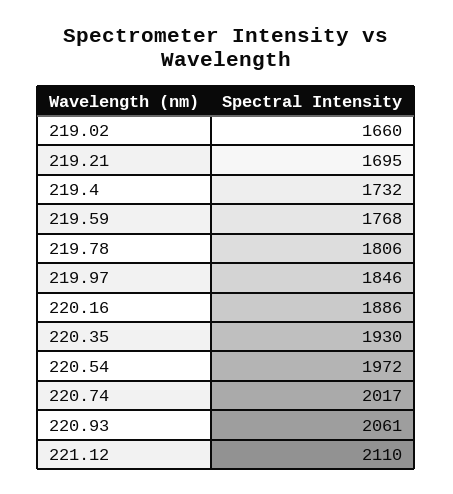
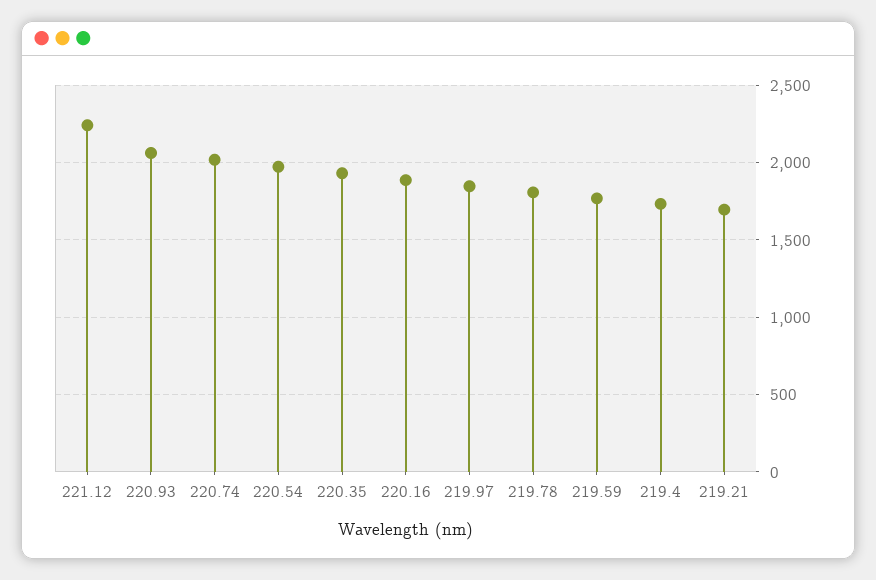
  {
-   "219.02": 1660,
    "219.21": 1695,
    "219.4": 1732,
    "219.59": 1768,
    "219.78": 1806,
    "219.97": 1846,
    "220.16": 1886,
    "220.35": 1930,
    "220.54": 1972,
    "220.74": 2017,
    "220.93": 2061,
-   "221.12": 2110
+   "221.12": 2250
  }

